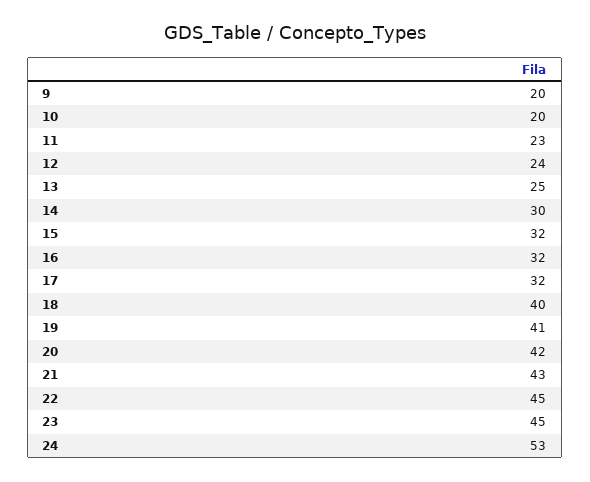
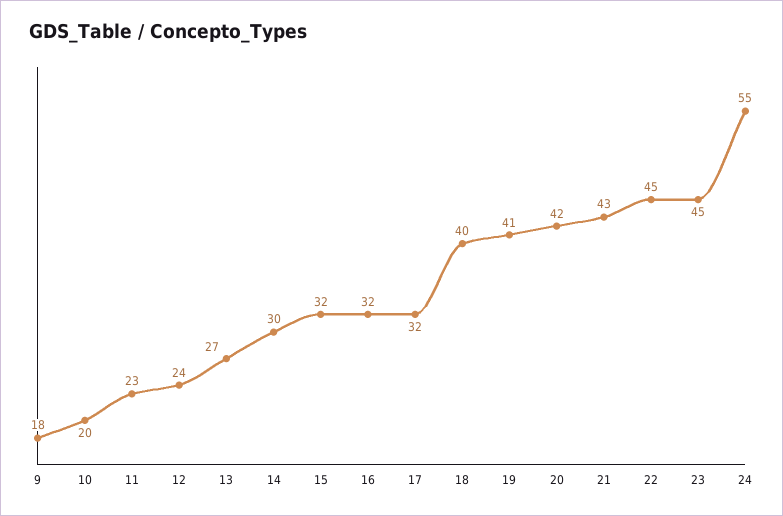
  {
-   "9": 20,
+   "9": 18,
    "10": 20,
    "11": 23,
    "12": 24,
-   "13": 25,
+   "13": 27,
    "14": 30,
    "15": 32,
    "16": 32,
    "17": 32,
    "18": 40,
    "19": 41,
    "20": 42,
    "21": 43,
    "22": 45,
    "23": 45,
-   "24": 53
+   "24": 55
  }

